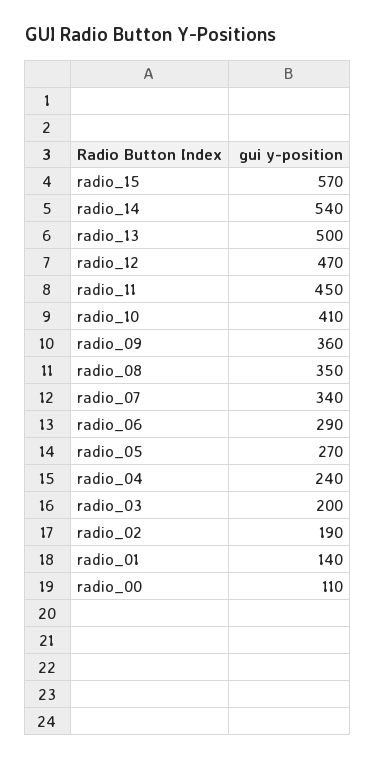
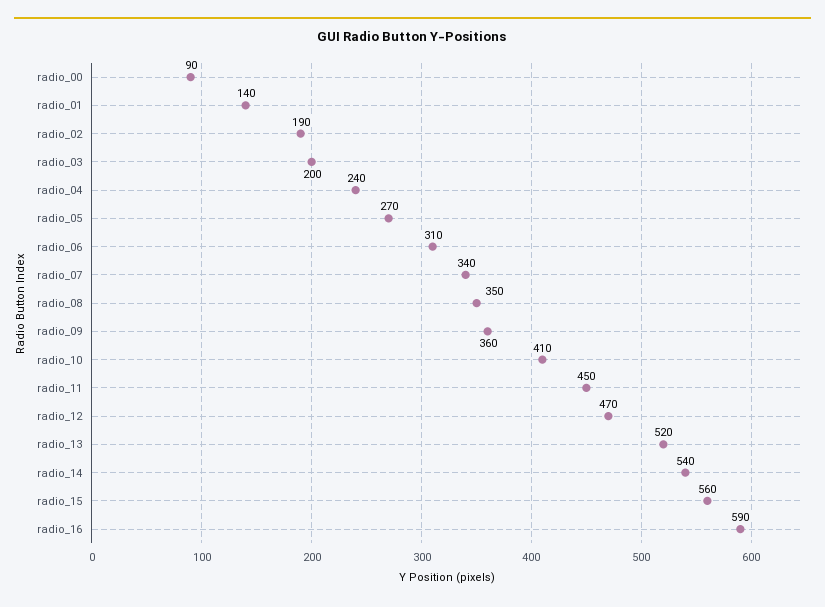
  {
-   "radio_15": 570,
+   "radio_15": 560,
    "radio_14": 540,
-   "radio_13": 500,
+   "radio_13": 520,
    "radio_12": 470,
    "radio_11": 450,
    "radio_10": 410,
    "radio_09": 360,
    "radio_08": 350,
    "radio_07": 340,
-   "radio_06": 290,
+   "radio_06": 310,
    "radio_05": 270,
    "radio_04": 240,
    "radio_03": 200,
    "radio_02": 190,
    "radio_01": 140,
-   "radio_00": 110
+   "radio_00": 90,
+   "radio_16": 590
  }

